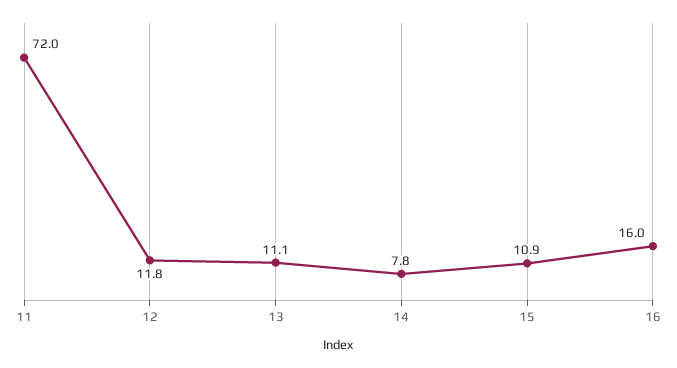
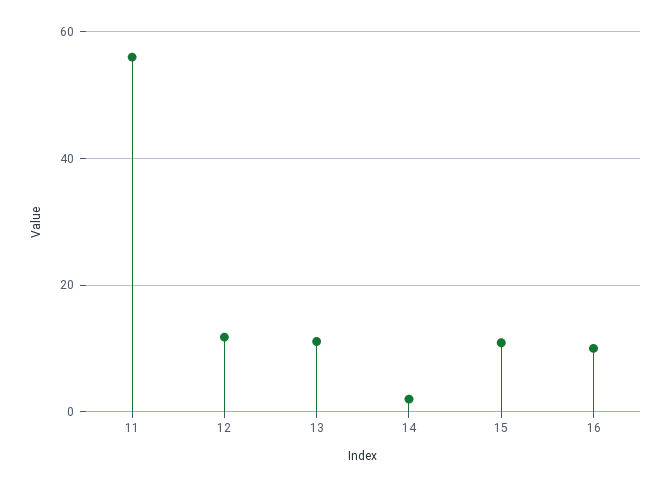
  {
-   "11": 72,
+   "11": 56,
    "12": 11.8,
    "13": 11.1,
-   "14": 7.8,
+   "14": 2,
    "15": 10.9,
-   "16": 16
+   "16": 10
  }

